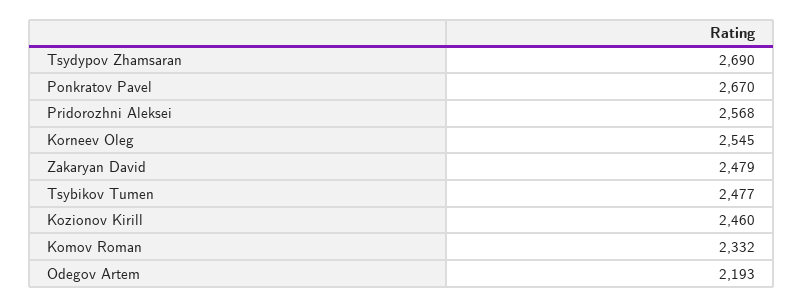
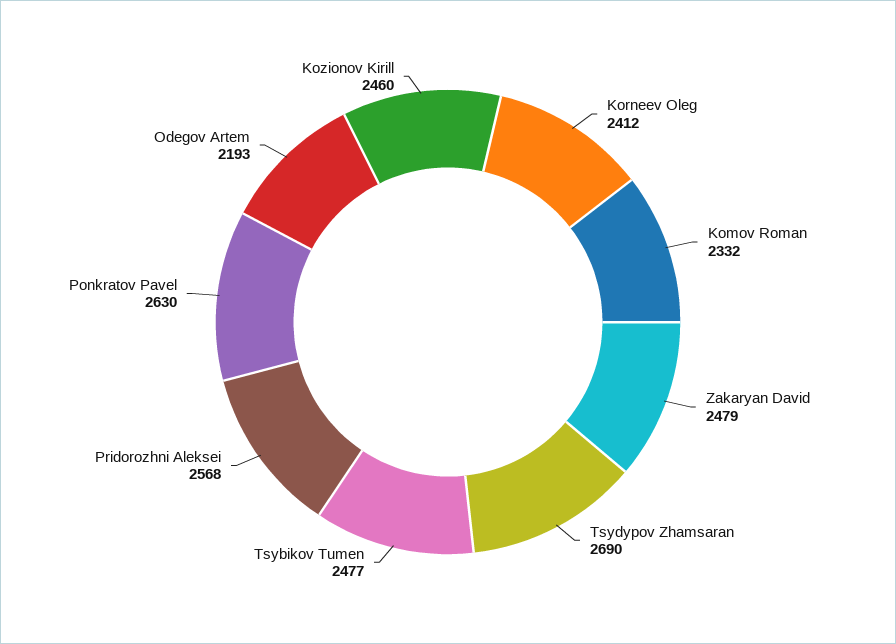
  {
    "Tsydypov Zhamsaran": 2690,
-   "Ponkratov Pavel": 2670,
+   "Ponkratov Pavel": 2630,
    "Pridorozhni Aleksei": 2568,
-   "Korneev Oleg": 2545,
+   "Korneev Oleg": 2412,
    "Zakaryan David": 2479,
    "Tsybikov Tumen": 2477,
    "Kozionov Kirill": 2460,
    "Komov Roman": 2332,
    "Odegov Artem": 2193
  }

